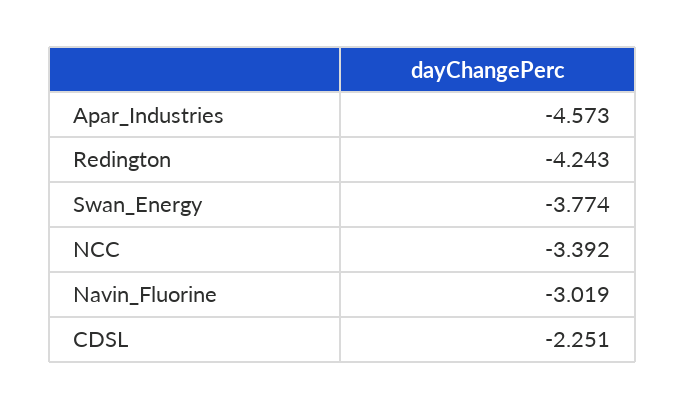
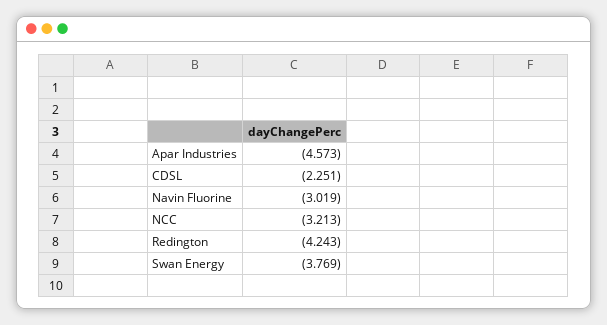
  {
    "Apar_Industries": -4.573,
    "Redington": -4.243,
-   "Swan_Energy": -3.774,
+   "Swan_Energy": -3.769,
-   "NCC": -3.392,
+   "NCC": -3.213,
    "Navin_Fluorine": -3.019,
    "CDSL": -2.251
  }

